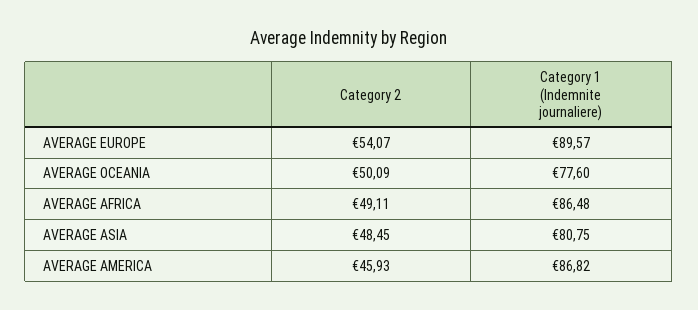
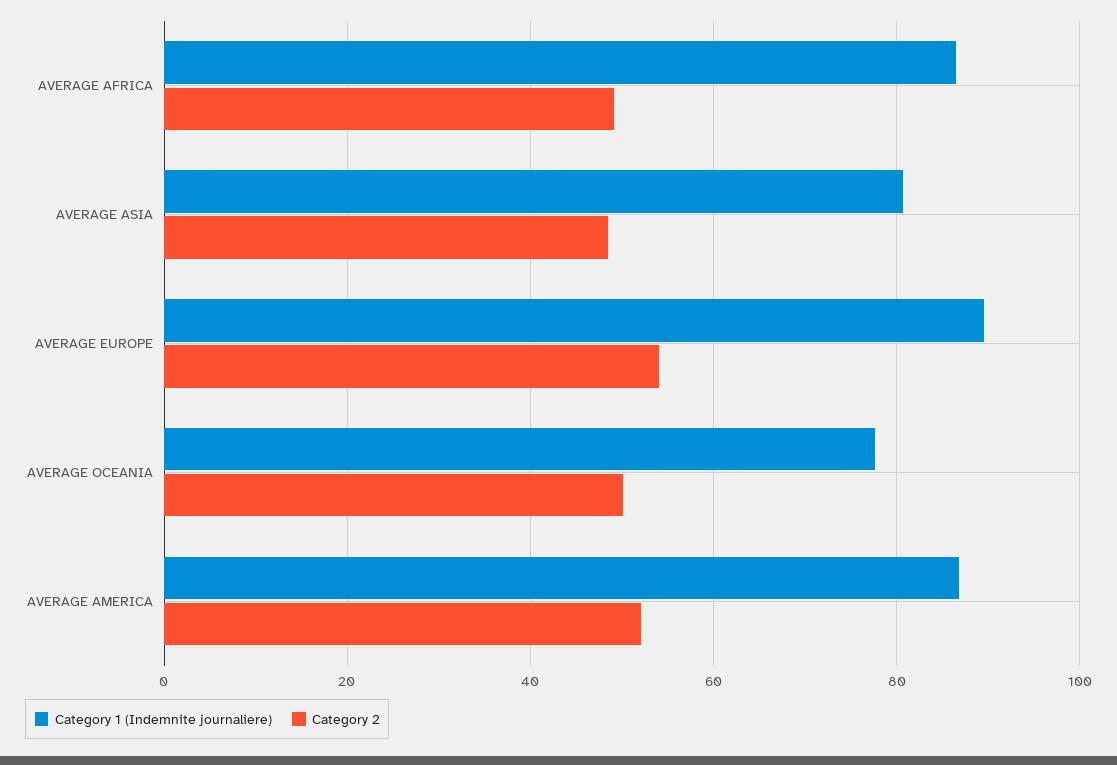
  {
    "Category 2": {
      "AVERAGE EUROPE": 54.07,
      "AVERAGE OCEANIA": 50.09,
      "AVERAGE AFRICA": 49.11,
      "AVERAGE ASIA": 48.45,
-     "AVERAGE AMERICA": 45.93
+     "AVERAGE AMERICA": 52
    },
    "Category 1 (Indemnite journaliere)": {
      "AVERAGE EUROPE": 89.57,
      "AVERAGE OCEANIA": 77.6,
      "AVERAGE AFRICA": 86.48,
      "AVERAGE ASIA": 80.75,
      "AVERAGE AMERICA": 86.82
    }
  }

